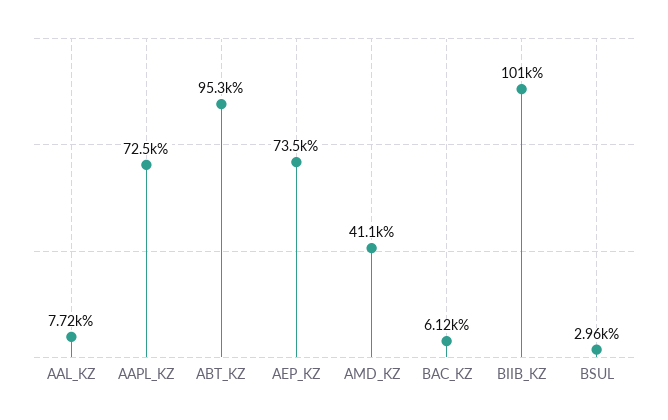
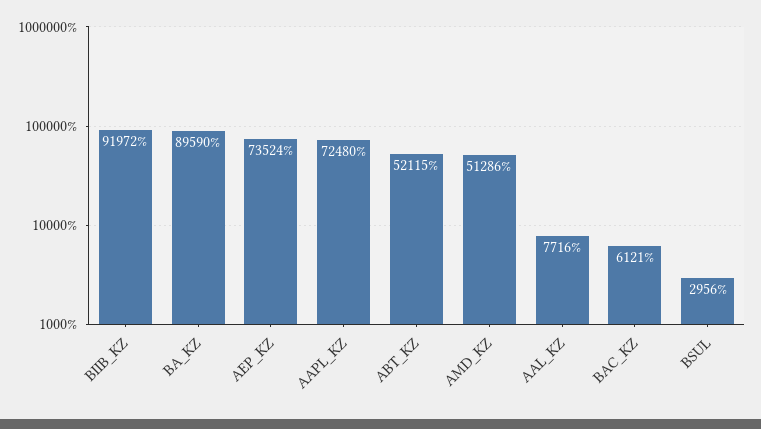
  {
    "AAL_KZ": 7716,
    "AAPL_KZ": 72480,
-   "ABT_KZ": 95300,
+   "ABT_KZ": 52115,
    "AEP_KZ": 73524,
-   "AMD_KZ": 41100,
+   "AMD_KZ": 51286,
    "BAC_KZ": 6121,
-   "BIIB_KZ": 101000,
+   "BIIB_KZ": 91972,
-   "BSUL": 2956
+   "BSUL": 2956,
+   "BA_KZ": 89590
  }

